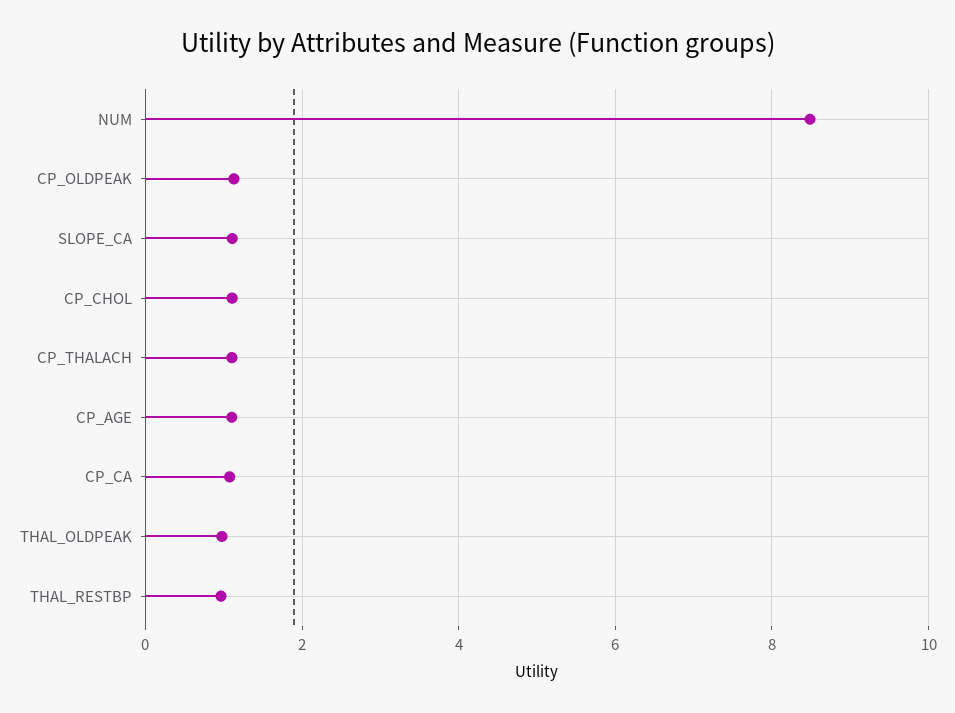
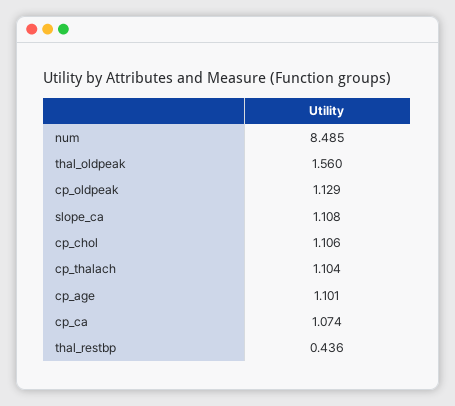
  {
    "NUM": 8.485,
    "CP_OLDPEAK": 1.129,
    "SLOPE_CA": 1.108,
    "CP_CHOL": 1.106,
    "CP_THALACH": 1.104,
    "CP_AGE": 1.101,
    "CP_CA": 1.074,
-   "THAL_OLDPEAK": 1,
+   "THAL_OLDPEAK": 1.56,
-   "THAL_RESTBP": 1
+   "THAL_RESTBP": 0.436
  }

